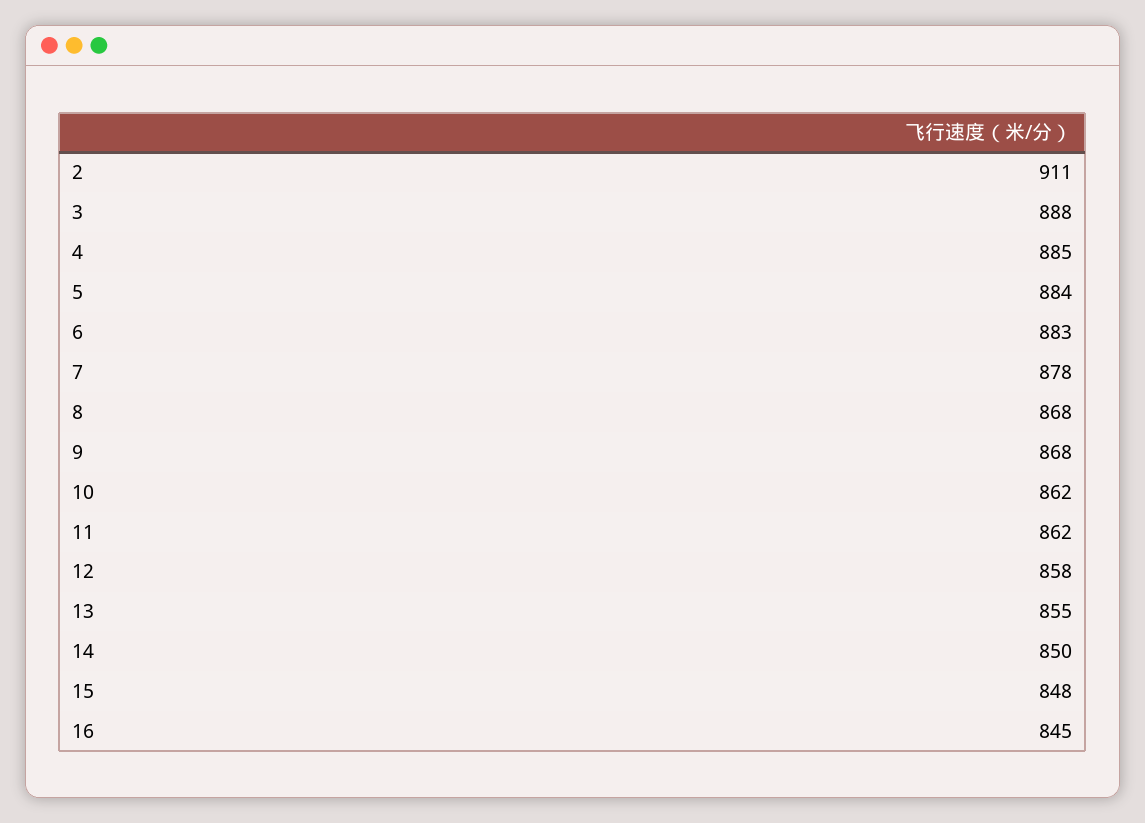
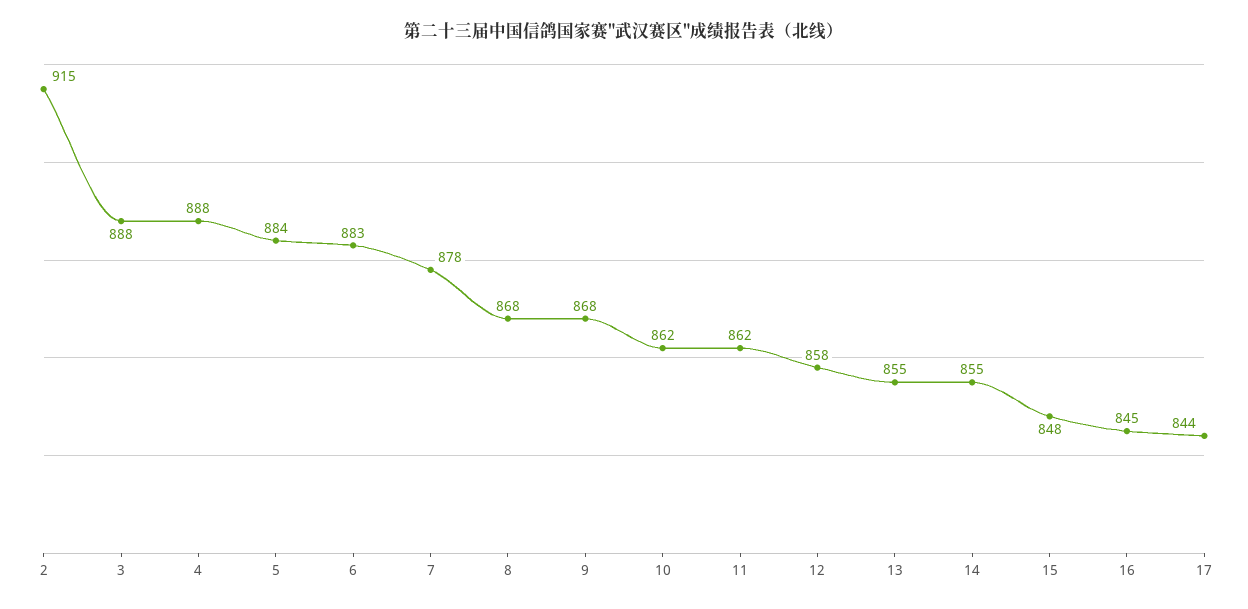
  {
-   "2": 911,
+   "2": 915,
    "3": 888,
-   "4": 885,
+   "4": 888,
    "5": 884,
    "6": 883,
    "7": 878,
    "8": 868,
    "9": 868,
    "10": 862,
    "11": 862,
    "12": 858,
    "13": 855,
-   "14": 850,
+   "14": 855,
    "15": 848,
-   "16": 845
+   "16": 845,
+   "17": 844
  }

